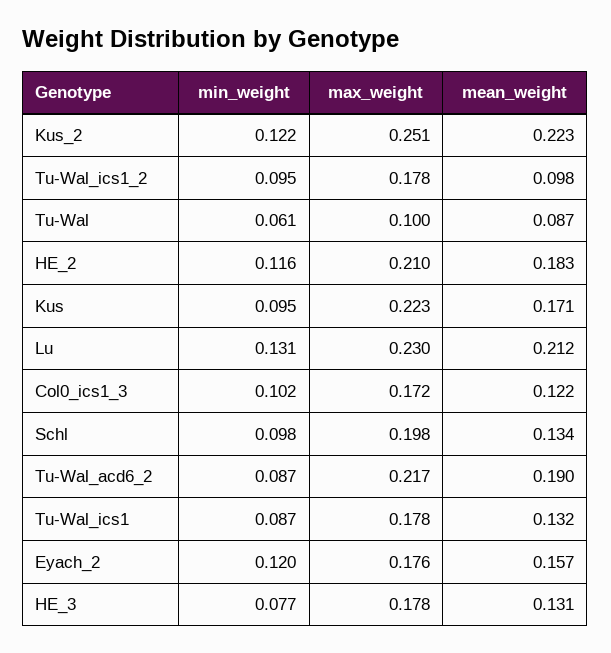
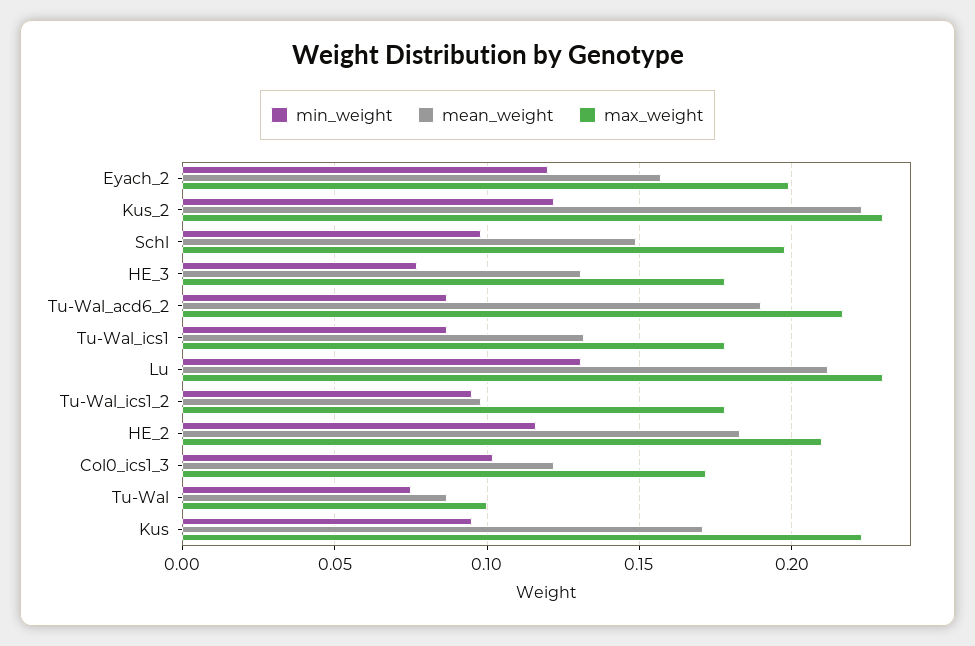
  {
    "min_weight": {
      "Kus_2": 0.122,
      "Tu-Wal_ics1_2": 0.095,
-     "Tu-Wal": 0.061,
+     "Tu-Wal": 0.075,
      "HE_2": 0.116,
      "Kus": 0.095,
      "Lu": 0.131,
      "Col0_ics1_3": 0.102,
      "Schl": 0.098,
      "Tu-Wal_acd6_2": 0.087,
      "Tu-Wal_ics1": 0.087,
      "Eyach_2": 0.12,
      "HE_3": 0.077
    },
    "max_weight": {
-     "Kus_2": 0.251,
+     "Kus_2": 0.23,
      "Tu-Wal_ics1_2": 0.178,
      "Tu-Wal": 0.1,
      "HE_2": 0.21,
      "Kus": 0.223,
      "Lu": 0.23,
      "Col0_ics1_3": 0.172,
      "Schl": 0.198,
      "Tu-Wal_acd6_2": 0.217,
      "Tu-Wal_ics1": 0.178,
-     "Eyach_2": 0.176,
+     "Eyach_2": 0.2,
      "HE_3": 0.178
    },
    "mean_weight": {
      "Kus_2": 0.223,
      "Tu-Wal_ics1_2": 0.098,
      "Tu-Wal": 0.087,
      "HE_2": 0.183,
      "Kus": 0.171,
      "Lu": 0.212,
      "Col0_ics1_3": 0.122,
-     "Schl": 0.134,
+     "Schl": 0.15,
      "Tu-Wal_acd6_2": 0.19,
      "Tu-Wal_ics1": 0.132,
      "Eyach_2": 0.157,
      "HE_3": 0.131
    }
  }

